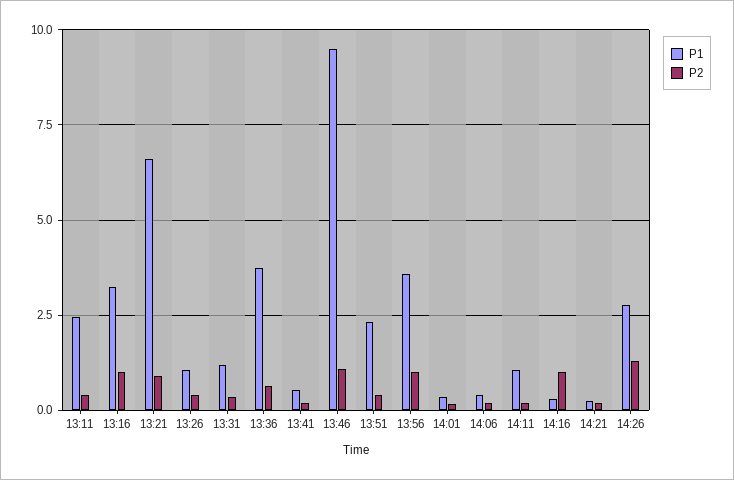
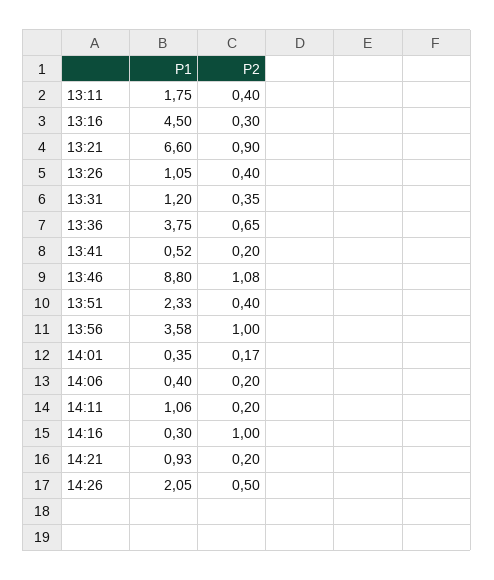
  {
    "P1": {
-     "13:11": 2.5,
+     "13:11": 1.75,
-     "13:16": 3.25,
+     "13:16": 4.5,
      "13:21": 6.6,
      "13:26": 1.05,
      "13:31": 1.2,
      "13:36": 3.75,
      "13:41": 0.52,
-     "13:46": 9.5,
+     "13:46": 8.8,
      "13:51": 2.33,
      "13:56": 3.58,
      "14:01": 0.35,
      "14:06": 0.4,
      "14:11": 1.06,
      "14:16": 0.3,
-     "14:21": 0.25,
+     "14:21": 0.93,
-     "14:26": 2.75
+     "14:26": 2.05
    },
    "P2": {
      "13:11": 0.4,
-     "13:16": 1,
+     "13:16": 0.3,
      "13:21": 0.9,
      "13:26": 0.4,
      "13:31": 0.35,
      "13:36": 0.65,
      "13:41": 0.2,
      "13:46": 1.08,
      "13:51": 0.4,
      "13:56": 1,
      "14:01": 0.17,
      "14:06": 0.2,
      "14:11": 0.2,
      "14:16": 1,
      "14:21": 0.2,
-     "14:26": 1.25
+     "14:26": 0.5
    }
  }

